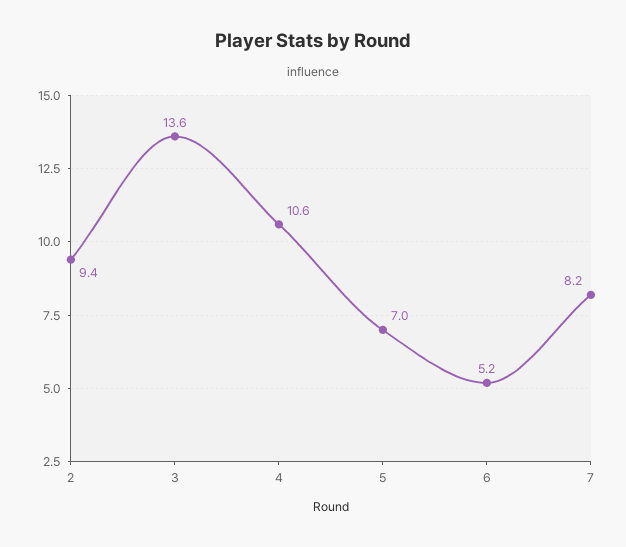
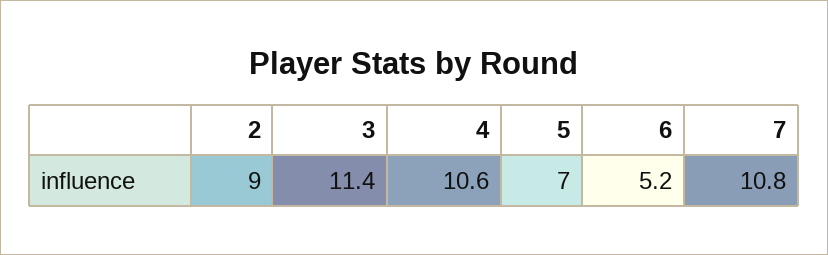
  {
-   "2": 9.4,
+   "2": 9,
-   "3": 13.6,
+   "3": 11.4,
    "4": 10.6,
    "5": 7,
    "6": 5.2,
-   "7": 8.2
+   "7": 10.8
  }

